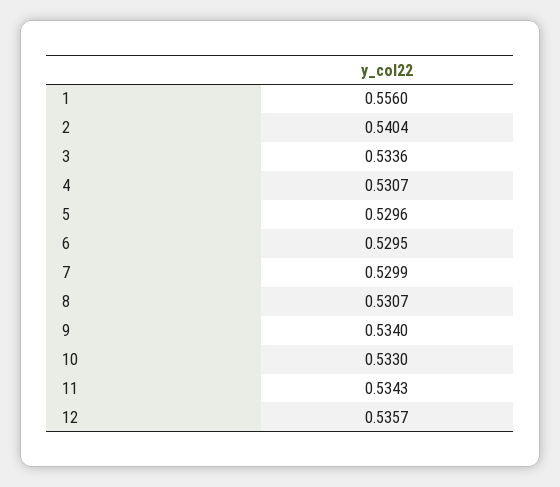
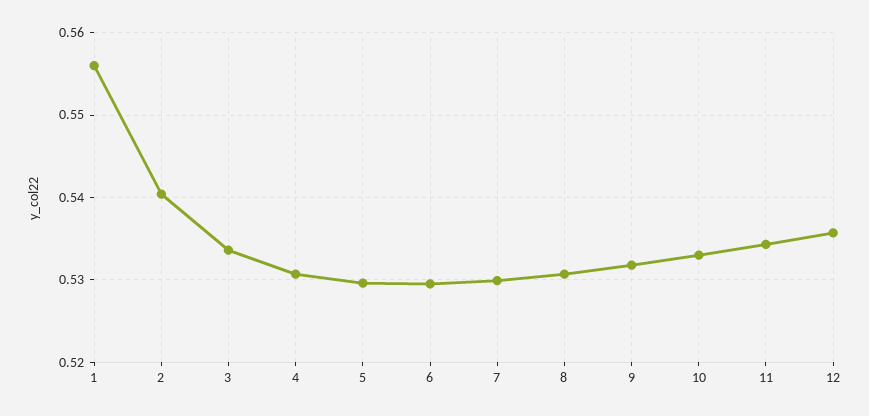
  {
    "1": 0.556,
    "2": 0.5404,
    "3": 0.5336,
    "4": 0.5307,
    "5": 0.5296,
    "6": 0.5295,
    "7": 0.5299,
    "8": 0.5307,
-   "9": 0.534,
+   "9": 0.532,
    "10": 0.533,
    "11": 0.5343,
    "12": 0.5357
  }

